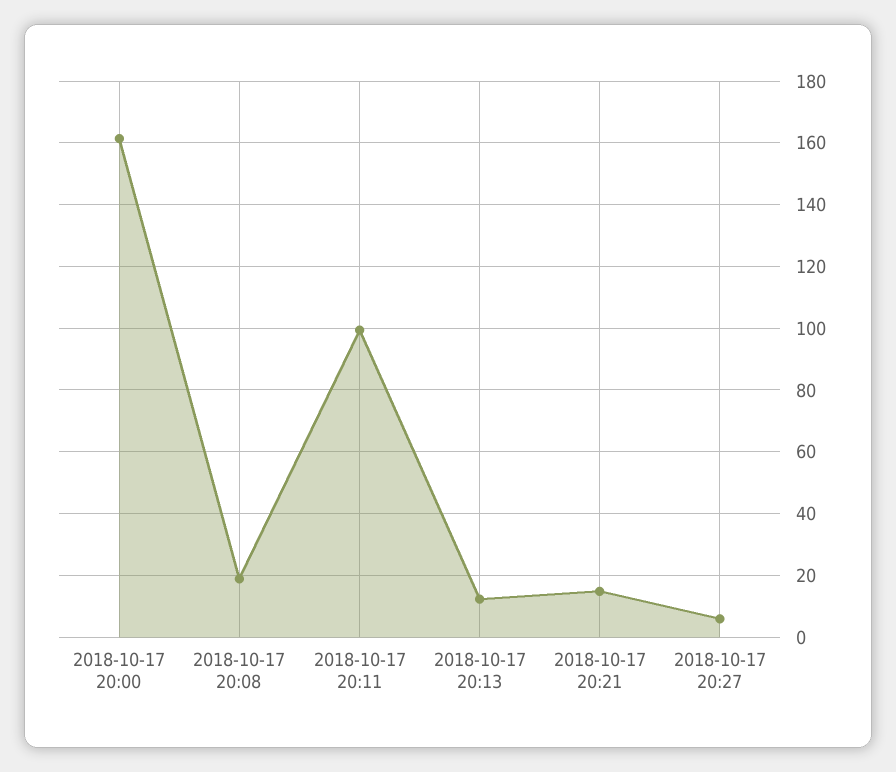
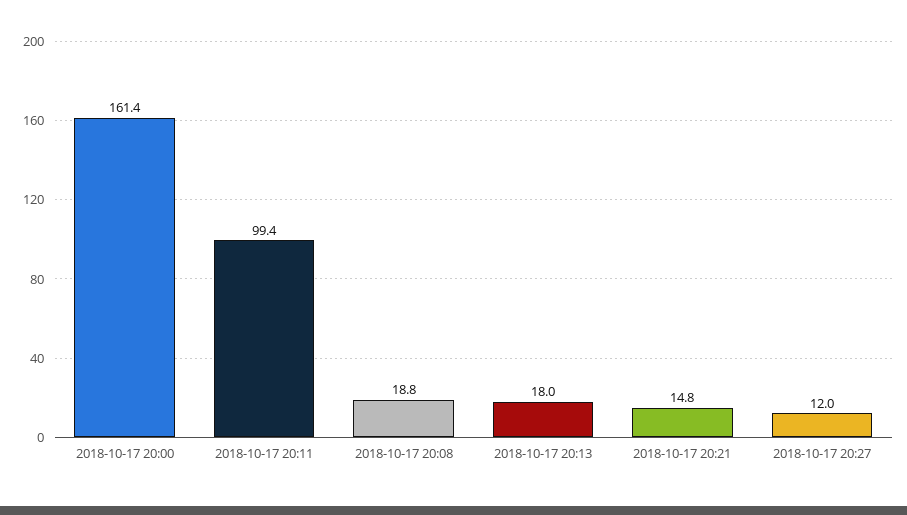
  {
    "2018-10-17 20:00": 161.4,
    "2018-10-17 20:08": 18.8,
    "2018-10-17 20:11": 99.4,
-   "2018-10-17 20:13": 12,
+   "2018-10-17 20:13": 18,
    "2018-10-17 20:21": 14.8,
-   "2018-10-17 20:27": 6
+   "2018-10-17 20:27": 12
  }

